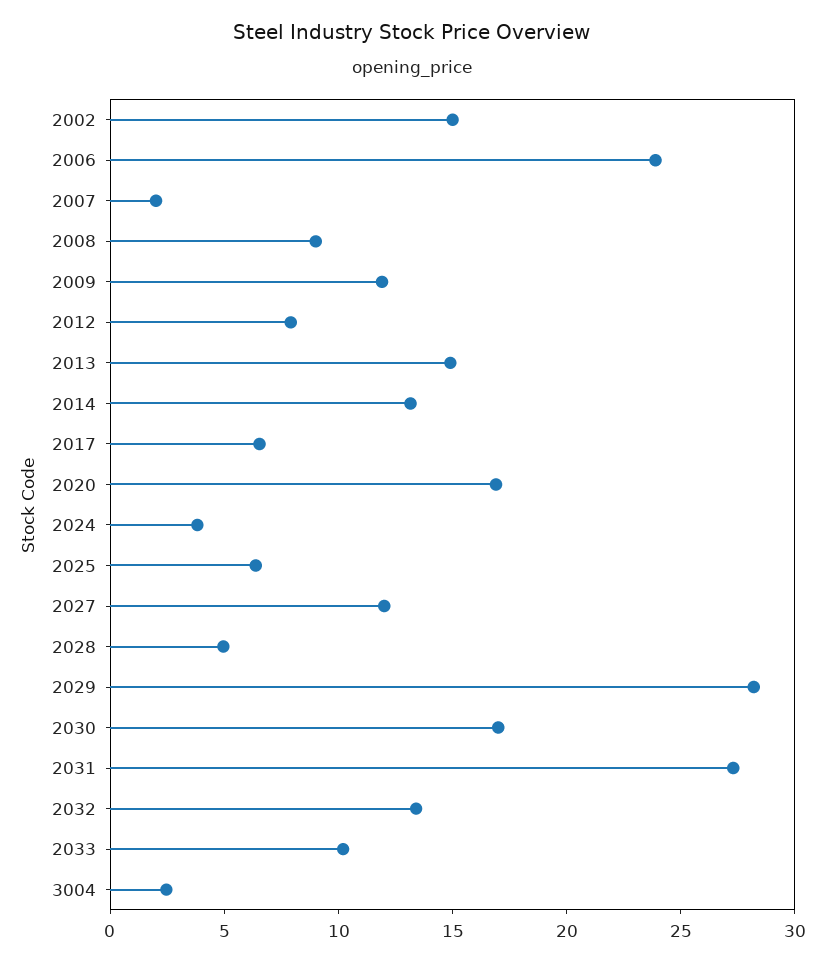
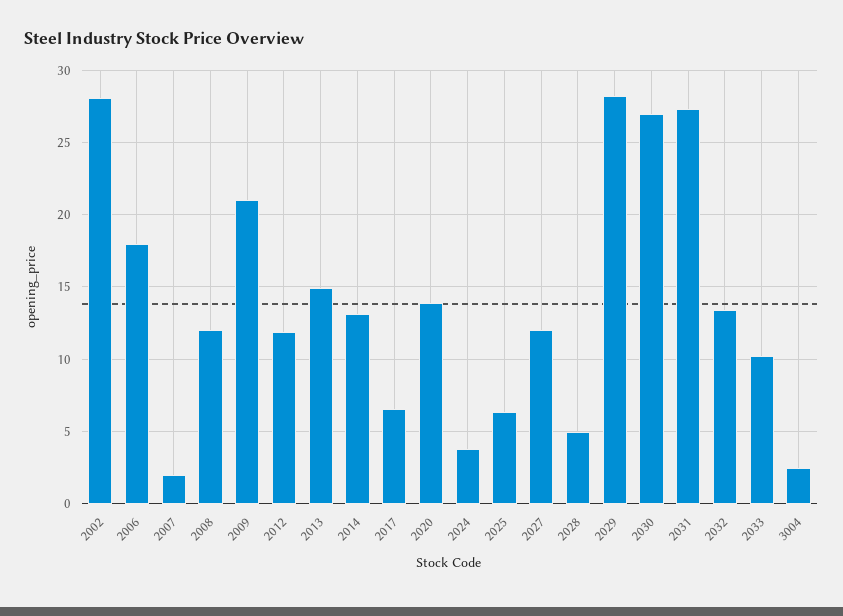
  {
-   "2002": 15,
+   "2002": 28,
-   "2006": 24,
+   "2006": 18,
    "2007": 2,
-   "2008": 9,
+   "2008": 12,
-   "2009": 12,
+   "2009": 21,
-   "2012": 8,
+   "2012": 12,
    "2013": 15,
    "2014": 13,
    "2017": 6.5,
-   "2020": 17,
+   "2020": 14,
    "2024": 4,
    "2025": 6.5,
    "2027": 12,
    "2028": 5,
    "2029": 28,
-   "2030": 17,
+   "2030": 27,
    "2031": 27.5,
    "2032": 13.5,
    "2033": 10,
    "3004": 2.5
  }

